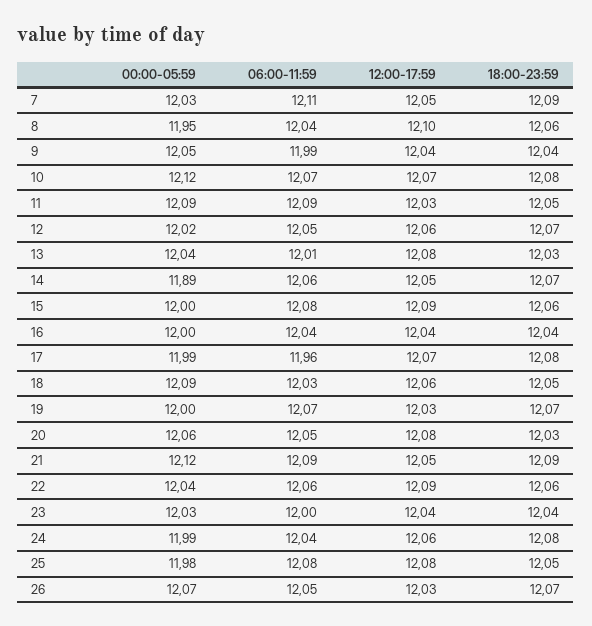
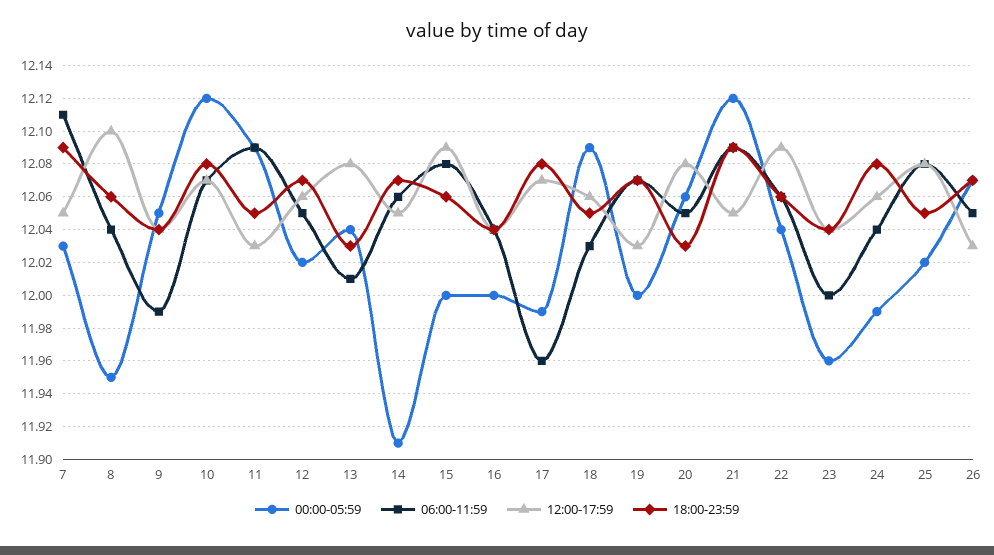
  {
    "00:00-05:59": {
      "7": 12.03,
      "8": 11.95,
      "9": 12.05,
      "10": 12.12,
      "11": 12.09,
      "12": 12.02,
      "13": 12.04,
-     "14": 11.89,
+     "14": 11.91,
      "15": 12,
      "16": 12,
      "17": 11.99,
      "18": 12.09,
      "19": 12,
      "20": 12.06,
      "21": 12.12,
      "22": 12.04,
-     "23": 12.03,
+     "23": 11.96,
      "24": 11.99,
-     "25": 11.98,
+     "25": 12.02,
      "26": 12.07
    },
    "06:00-11:59": {
      "7": 12.11,
      "8": 12.04,
      "9": 11.99,
      "10": 12.07,
      "11": 12.09,
      "12": 12.05,
      "13": 12.01,
      "14": 12.06,
      "15": 12.08,
      "16": 12.04,
      "17": 11.96,
      "18": 12.03,
      "19": 12.07,
      "20": 12.05,
      "21": 12.09,
      "22": 12.06,
      "23": 12,
      "24": 12.04,
      "25": 12.08,
      "26": 12.05
    },
    "12:00-17:59": {
      "7": 12.05,
      "8": 12.1,
      "9": 12.04,
      "10": 12.07,
      "11": 12.03,
      "12": 12.06,
      "13": 12.08,
      "14": 12.05,
      "15": 12.09,
      "16": 12.04,
      "17": 12.07,
      "18": 12.06,
      "19": 12.03,
      "20": 12.08,
      "21": 12.05,
      "22": 12.09,
      "23": 12.04,
      "24": 12.06,
      "25": 12.08,
      "26": 12.03
    },
    "18:00-23:59": {
      "7": 12.09,
      "8": 12.06,
      "9": 12.04,
      "10": 12.08,
      "11": 12.05,
      "12": 12.07,
      "13": 12.03,
      "14": 12.07,
      "15": 12.06,
      "16": 12.04,
      "17": 12.08,
      "18": 12.05,
      "19": 12.07,
      "20": 12.03,
      "21": 12.09,
      "22": 12.06,
      "23": 12.04,
      "24": 12.08,
      "25": 12.05,
      "26": 12.07
    }
  }

